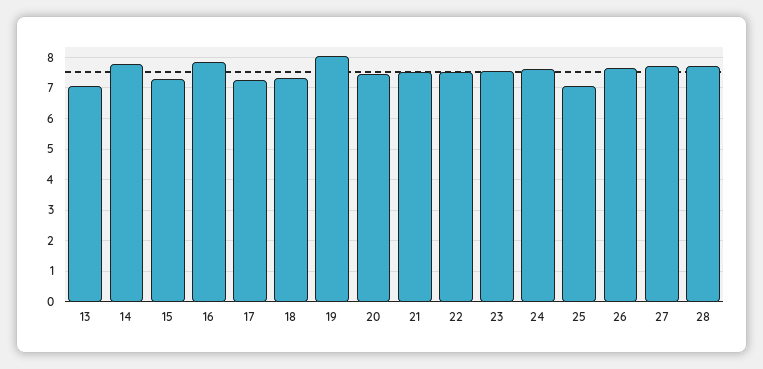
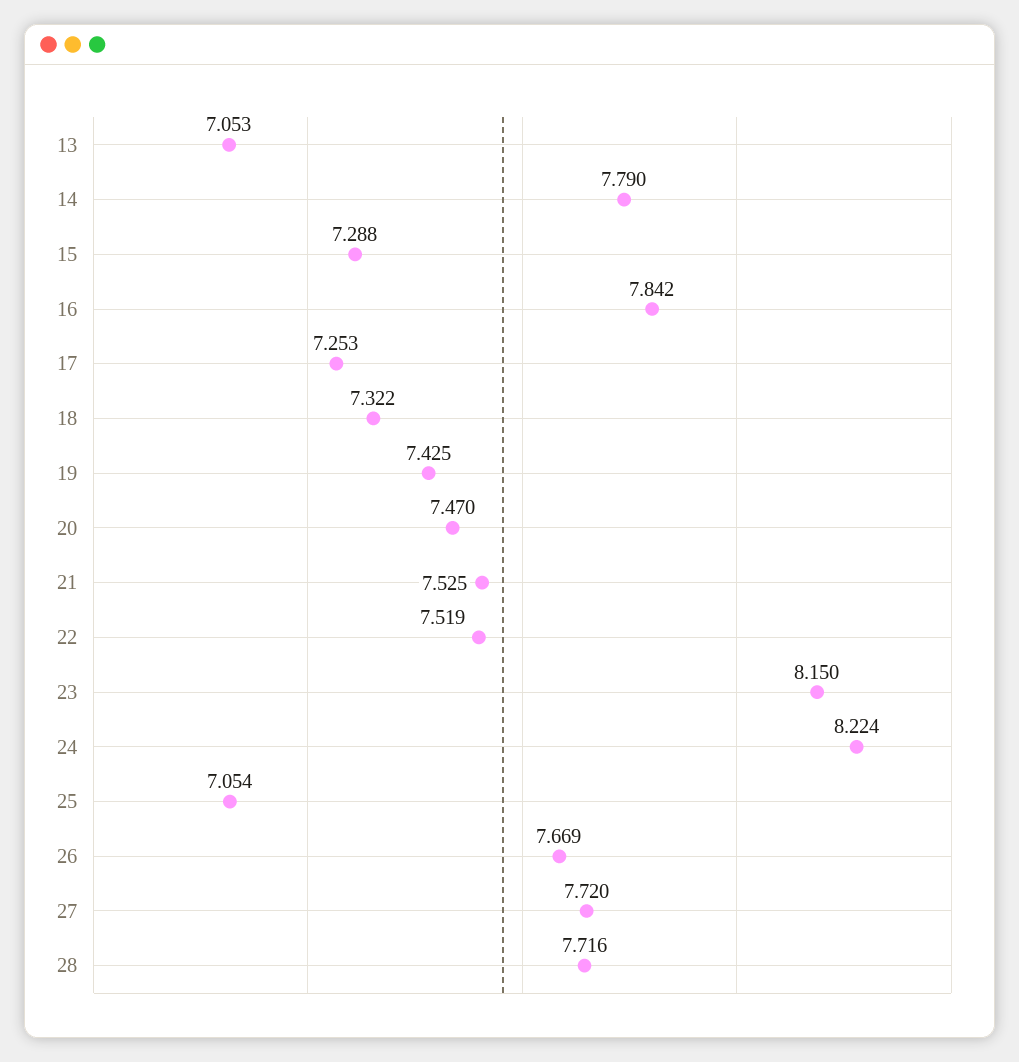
  {
    "13": 7.053,
    "14": 7.79,
    "15": 7.288,
    "16": 7.842,
    "17": 7.253,
    "18": 7.322,
-   "19": 8,
+   "19": 7.425,
    "20": 7.47,
    "21": 7.525,
    "22": 7.519,
-   "23": 7.6,
+   "23": 8.15,
-   "24": 7.6,
+   "24": 8.224,
    "25": 7.054,
    "26": 7.669,
    "27": 7.72,
    "28": 7.716
  }

